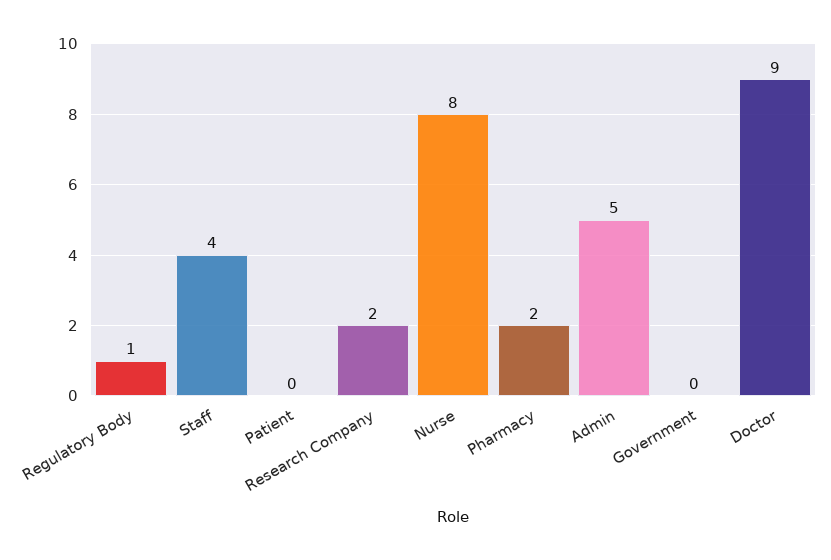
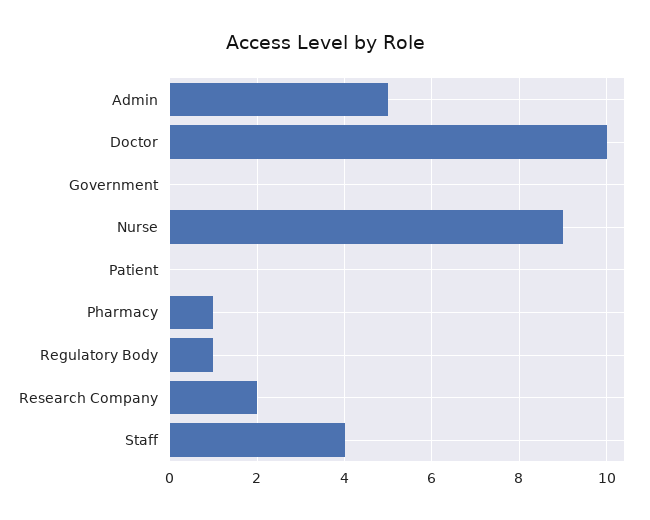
  {
    "Regulatory Body": 1,
    "Staff": 4,
    "Patient": 0,
    "Research Company": 2,
-   "Nurse": 8,
+   "Nurse": 9,
-   "Pharmacy": 2,
+   "Pharmacy": 1,
    "Admin": 5,
    "Government": 0,
-   "Doctor": 9
+   "Doctor": 10
  }

